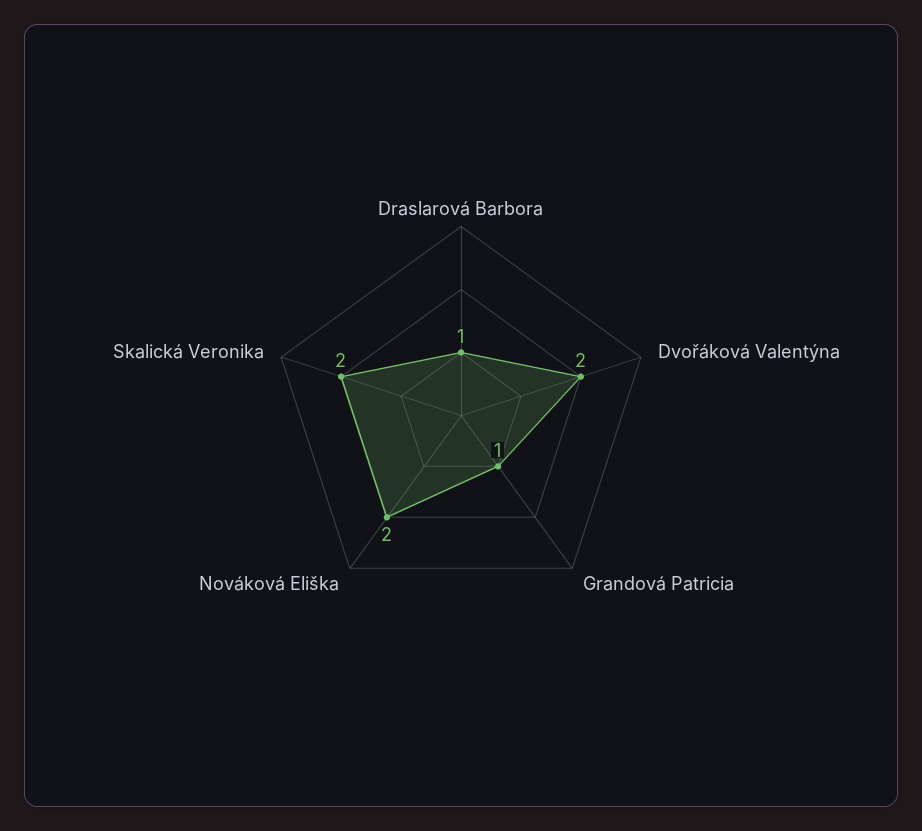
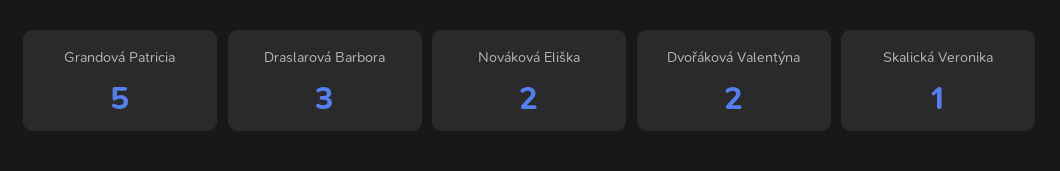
  {
-   "Draslarová Barbora": 1,
+   "Draslarová Barbora": 3,
    "Dvořáková Valentýna": 2,
-   "Grandová Patricia": 1,
+   "Grandová Patricia": 5,
    "Nováková Eliška": 2,
-   "Skalická Veronika": 2
+   "Skalická Veronika": 1
  }

